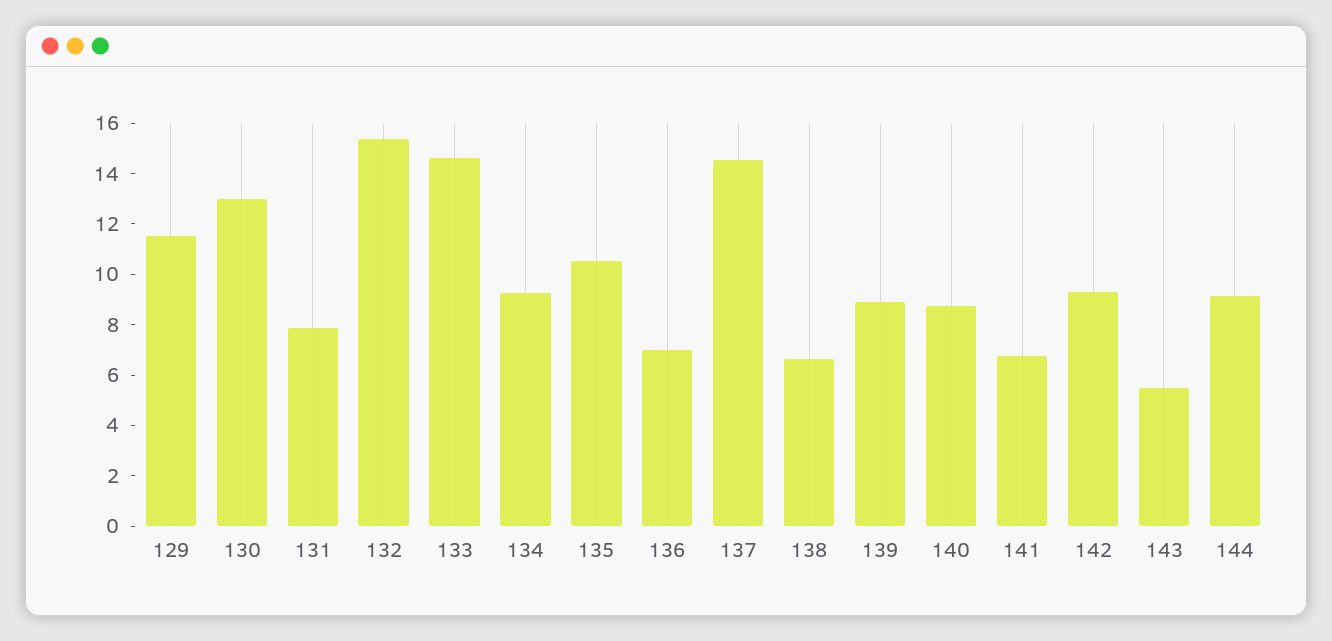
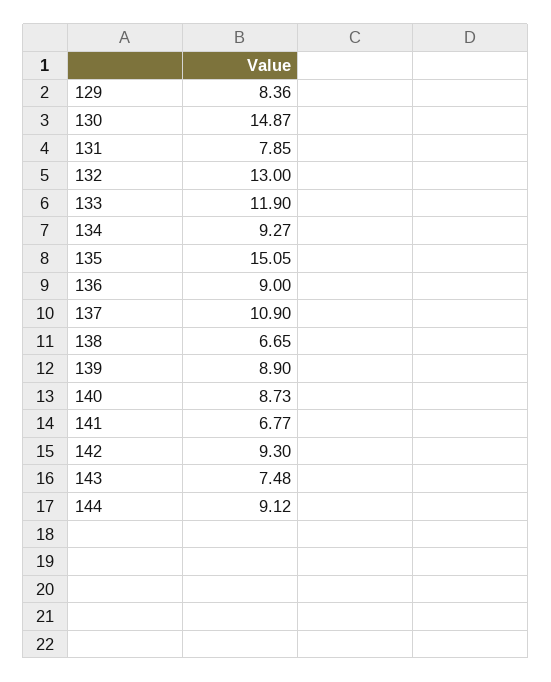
  {
-   "129": 11.5,
+   "129": 8.36,
-   "130": 13,
+   "130": 14.87,
    "131": 7.85,
-   "132": 15.5,
+   "132": 13,
-   "133": 14.5,
+   "133": 11.9,
    "134": 9.27,
-   "135": 10.5,
+   "135": 15.05,
-   "136": 7,
+   "136": 9,
-   "137": 14.5,
+   "137": 10.9,
    "138": 6.65,
    "139": 8.9,
    "140": 8.73,
    "141": 6.77,
    "142": 9.3,
-   "143": 5.5,
+   "143": 7.48,
    "144": 9.12
  }

